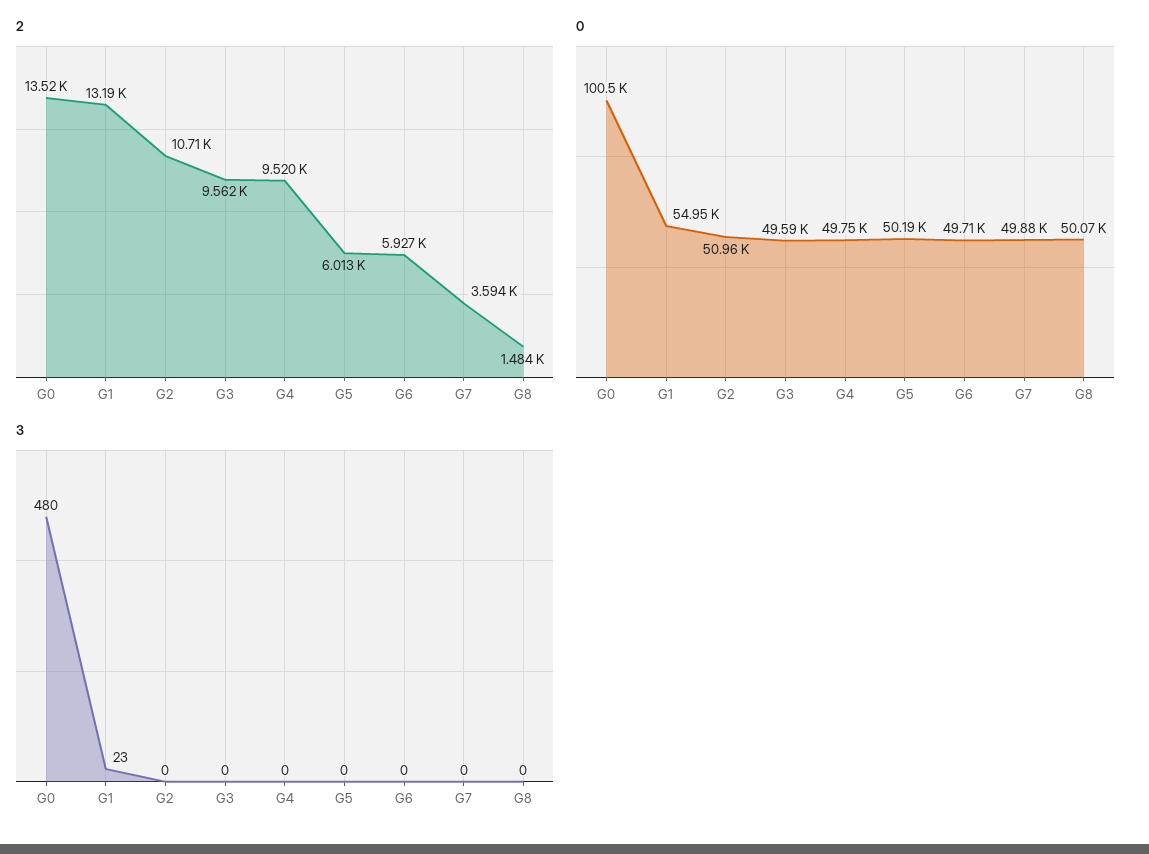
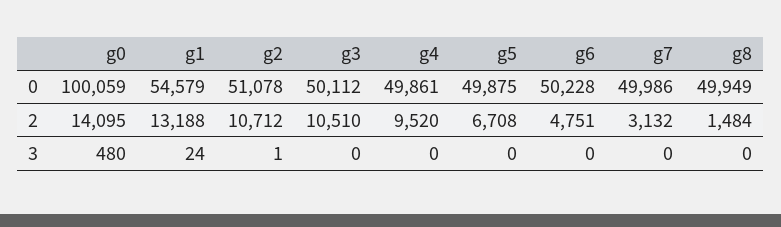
  {
    "2": {
-     "G0": 13520,
+     "G0": 14095,
      "G1": 13188,
      "G2": 10712,
-     "G3": 9562,
+     "G3": 10510,
      "G4": 9520,
-     "G5": 6013,
+     "G5": 6708,
-     "G6": 5927,
+     "G6": 4751,
-     "G7": 3594,
+     "G7": 3132,
      "G8": 1484
    },
    "0": {
-     "G0": 100500,
+     "G0": 100059,
-     "G1": 54950,
+     "G1": 54579,
-     "G2": 50960,
+     "G2": 51078,
-     "G3": 49590,
+     "G3": 50112,
-     "G4": 49750,
+     "G4": 49861,
-     "G5": 50190,
+     "G5": 49875,
-     "G6": 49710,
+     "G6": 50228,
-     "G7": 49880,
+     "G7": 49986,
-     "G8": 50070
+     "G8": 49949
    },
    "3": {
      "G0": 480,
-     "G1": 23,
+     "G1": 24,
-     "G2": 0,
+     "G2": 1,
      "G3": 0,
      "G4": 0,
      "G5": 0,
      "G6": 0,
      "G7": 0,
      "G8": 0
    }
  }

